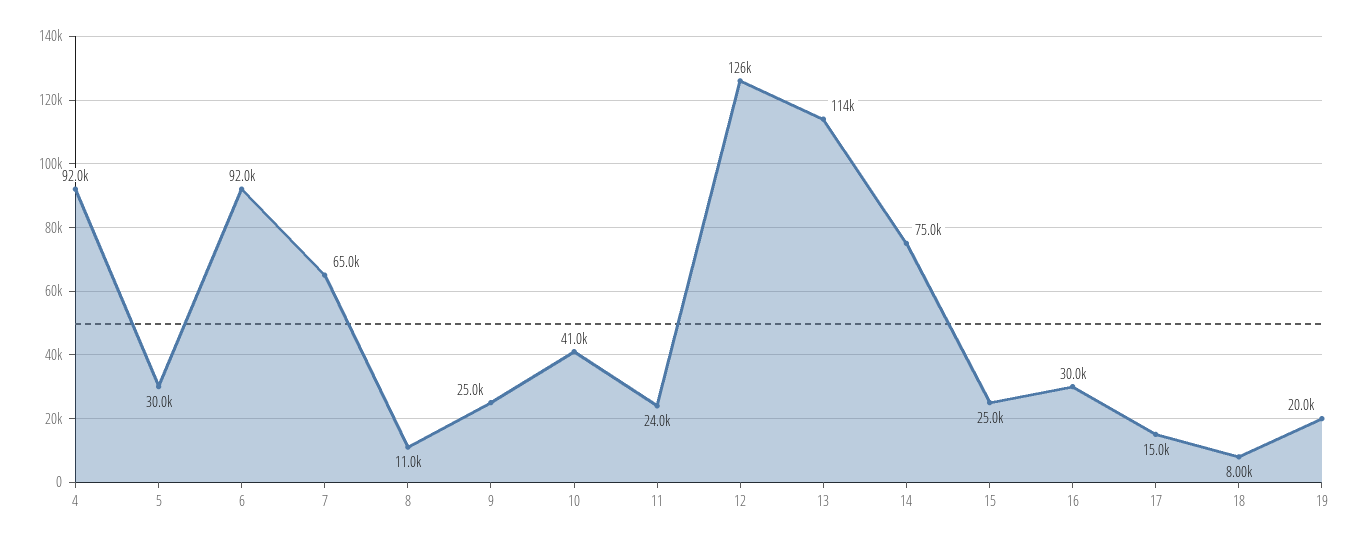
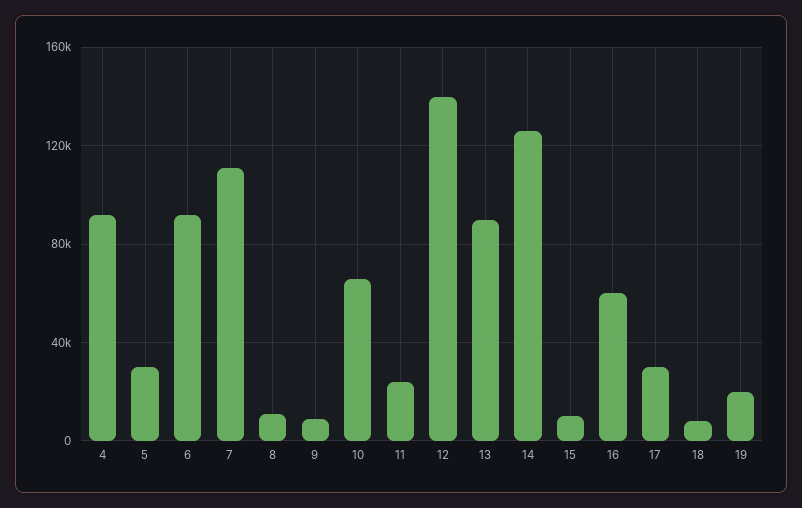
  {
    "4": 92000,
    "5": 30000,
    "6": 92000,
-   "7": 65000,
+   "7": 110000,
    "8": 11000,
-   "9": 25000,
+   "9": 10000,
-   "10": 41000,
+   "10": 65000,
    "11": 24000,
-   "12": 126000,
+   "12": 140000,
-   "13": 114000,
+   "13": 90000,
-   "14": 75000,
+   "14": 125000,
-   "15": 25000,
+   "15": 10000,
-   "16": 30000,
+   "16": 60000,
-   "17": 15000,
+   "17": 30000,
    "18": 8000,
    "19": 20000
  }

